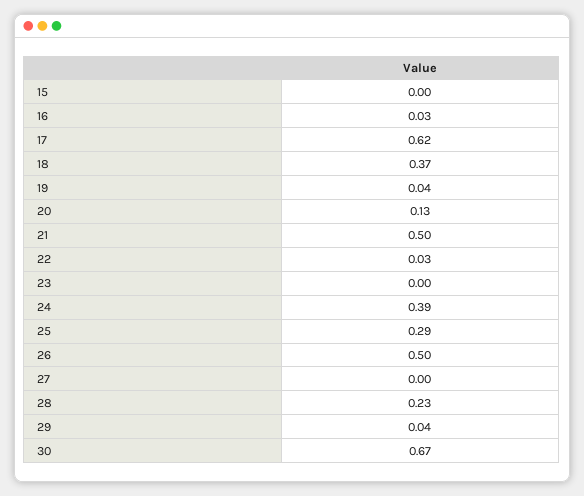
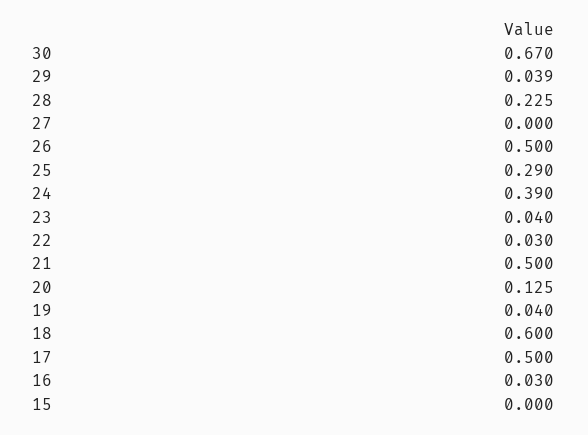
  {
    "15": 0,
    "16": 0.03,
-   "17": 0.62,
+   "17": 0.5,
-   "18": 0.37,
+   "18": 0.6,
    "19": 0.04,
    "20": 0.125,
    "21": 0.5,
    "22": 0.03,
-   "23": 0,
+   "23": 0.04,
    "24": 0.39,
    "25": 0.29,
    "26": 0.5,
    "27": 0,
    "28": 0.225,
    "29": 0.039,
    "30": 0.67
  }

